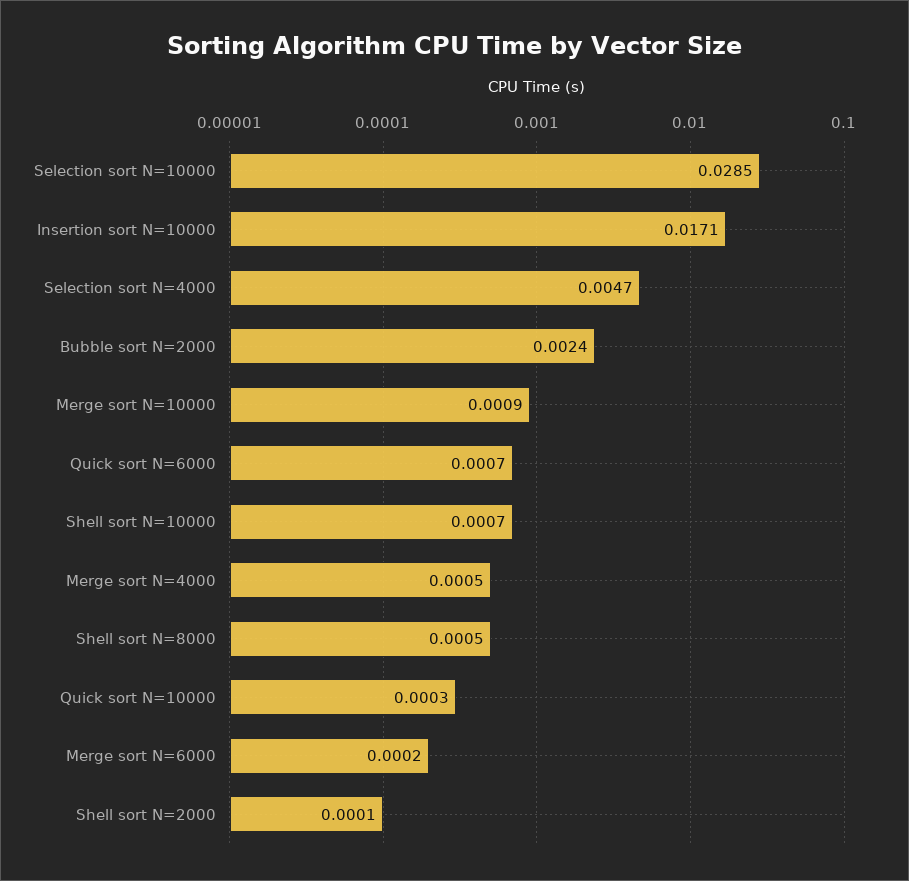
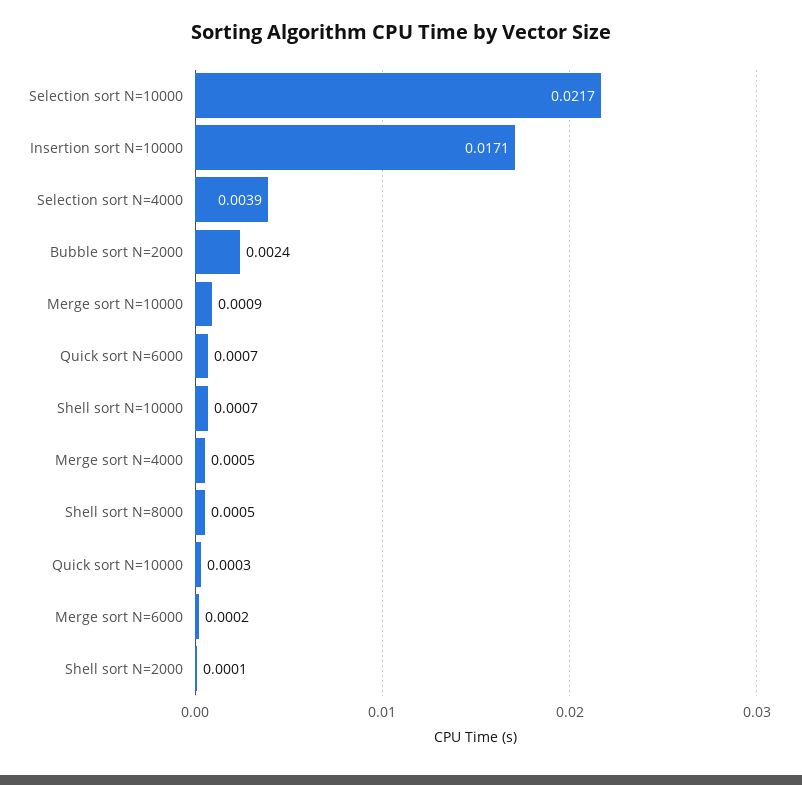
  {
-   "Selection sort N=10000": 0.0285,
+   "Selection sort N=10000": 0.0217,
    "Insertion sort N=10000": 0.0171,
-   "Selection sort N=4000": 0.0047,
+   "Selection sort N=4000": 0.0039,
    "Bubble sort N=2000": 0.0024,
    "Merge sort N=10000": 0.0009,
    "Quick sort N=6000": 0.0007,
    "Shell sort N=10000": 0.0007,
    "Merge sort N=4000": 0.0005,
    "Shell sort N=8000": 0.0005,
    "Quick sort N=10000": 0.0003,
    "Merge sort N=6000": 0.0002,
    "Shell sort N=2000": 0.0001
  }

